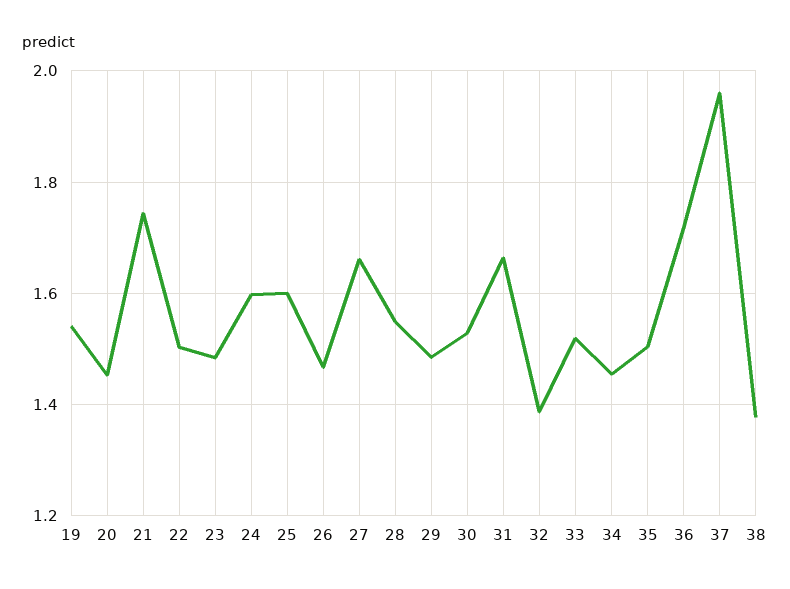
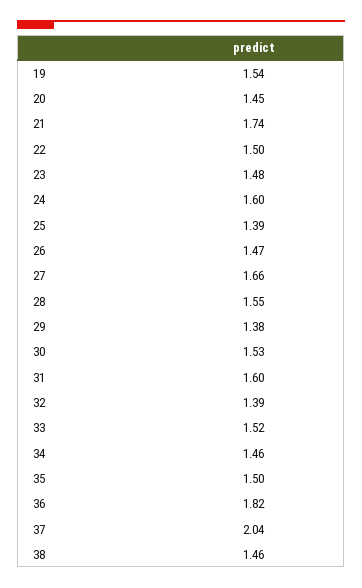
  {
    "19": 1.54,
    "20": 1.45,
    "21": 1.74,
    "22": 1.5,
    "23": 1.48,
    "24": 1.6,
-   "25": 1.6,
+   "25": 1.39,
    "26": 1.47,
    "27": 1.66,
    "28": 1.55,
-   "29": 1.48,
+   "29": 1.38,
    "30": 1.53,
-   "31": 1.66,
+   "31": 1.6,
    "32": 1.39,
    "33": 1.52,
    "34": 1.46,
    "35": 1.5,
-   "36": 1.72,
+   "36": 1.82,
-   "37": 1.96,
+   "37": 2.04,
-   "38": 1.38
+   "38": 1.46
  }

